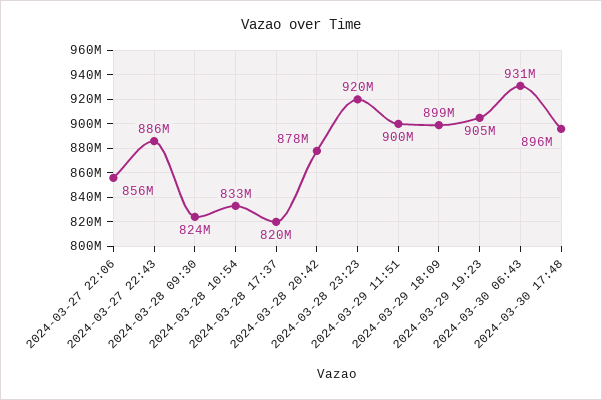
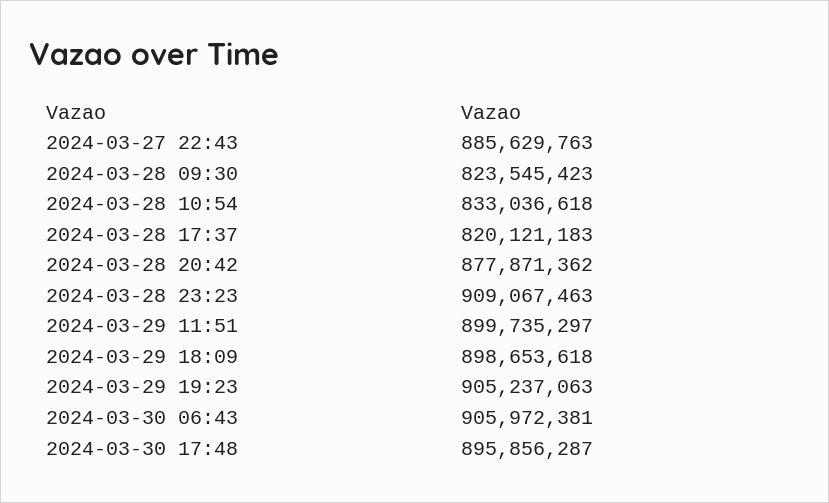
  {
-   "2024-03-27 22:06": 856000000,
    "2024-03-27 22:43": 885629763,
    "2024-03-28 09:30": 823545423,
    "2024-03-28 10:54": 833036618,
    "2024-03-28 17:37": 820121183,
    "2024-03-28 20:42": 877871362,
-   "2024-03-28 23:23": 920000000,
+   "2024-03-28 23:23": 909067463,
    "2024-03-29 11:51": 899735297,
    "2024-03-29 18:09": 898653618,
    "2024-03-29 19:23": 905237063,
-   "2024-03-30 06:43": 931000000,
+   "2024-03-30 06:43": 905972381,
    "2024-03-30 17:48": 895856287
  }

